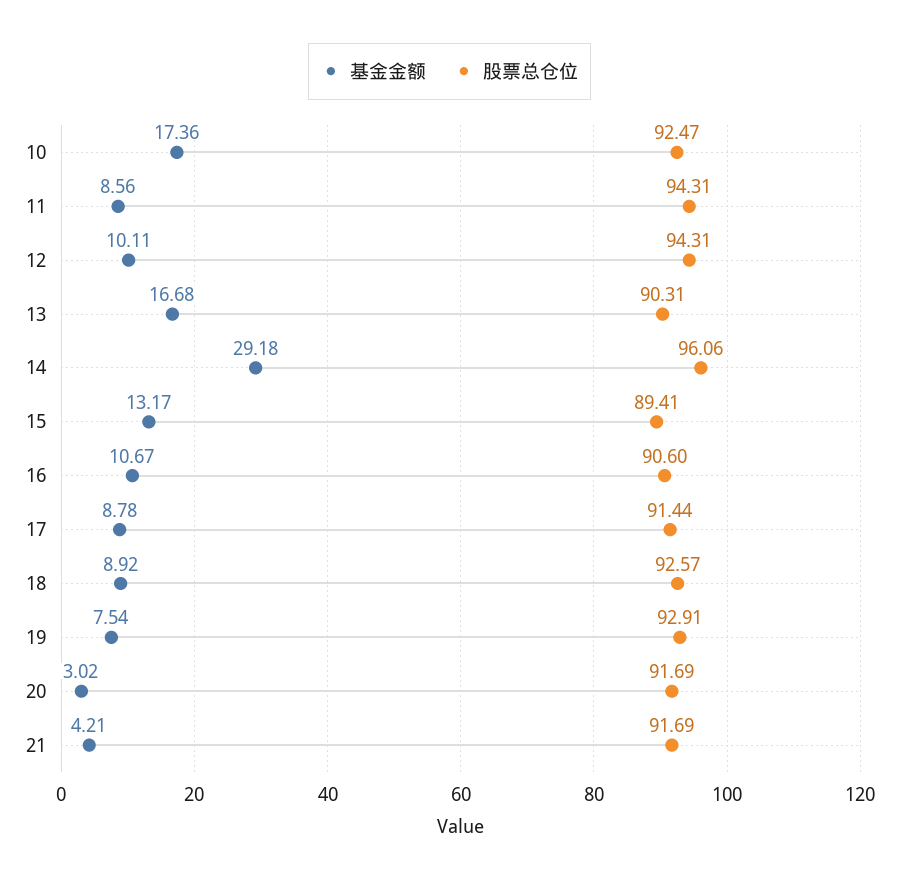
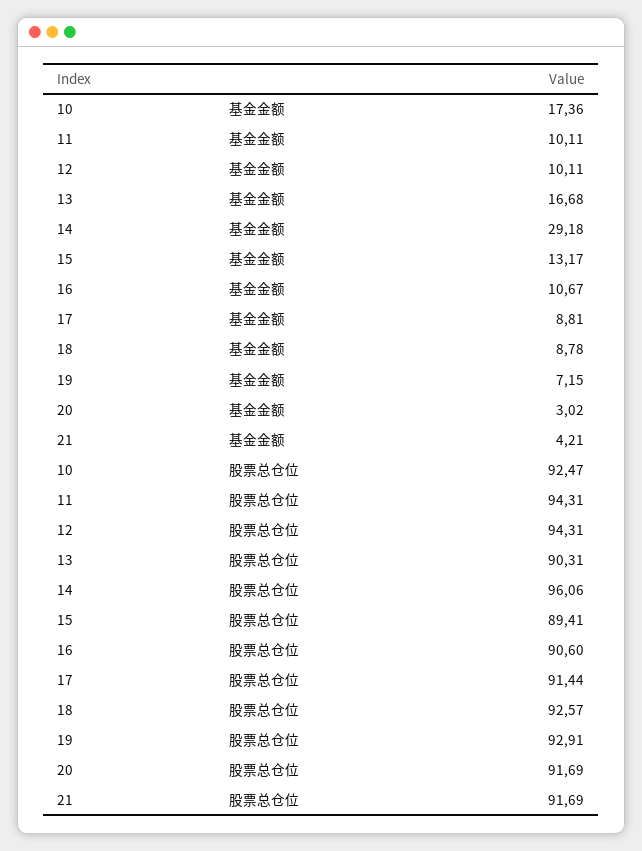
  {
    "基金金额": {
      "10": 17.36,
-     "11": 8.56,
+     "11": 10.11,
      "12": 10.11,
      "13": 16.68,
      "14": 29.18,
      "15": 13.17,
      "16": 10.67,
-     "17": 8.78,
+     "17": 8.81,
-     "18": 8.92,
+     "18": 8.78,
-     "19": 7.54,
+     "19": 7.15,
      "20": 3.02,
      "21": 4.21
    },
    "股票总仓位": {
      "10": 92.47,
      "11": 94.31,
      "12": 94.31,
      "13": 90.31,
      "14": 96.06,
      "15": 89.41,
      "16": 90.6,
      "17": 91.44,
      "18": 92.57,
      "19": 92.91,
      "20": 91.69,
      "21": 91.69
    }
  }

